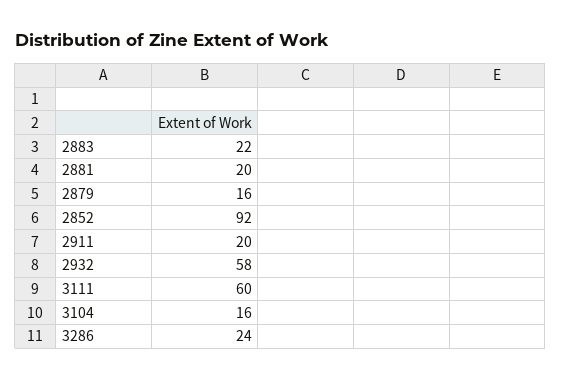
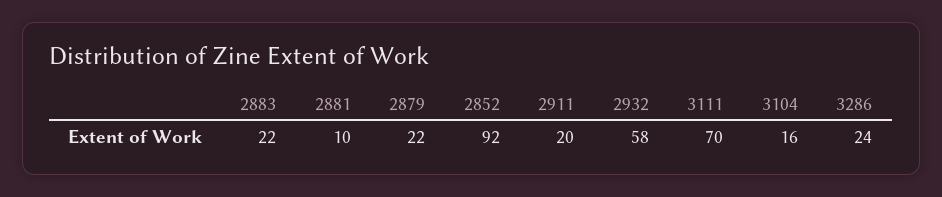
  {
    "2883": 22,
-   "2881": 20,
+   "2881": 10,
-   "2879": 16,
+   "2879": 22,
    "2852": 92,
    "2911": 20,
    "2932": 58,
-   "3111": 60,
+   "3111": 70,
    "3104": 16,
    "3286": 24
  }

